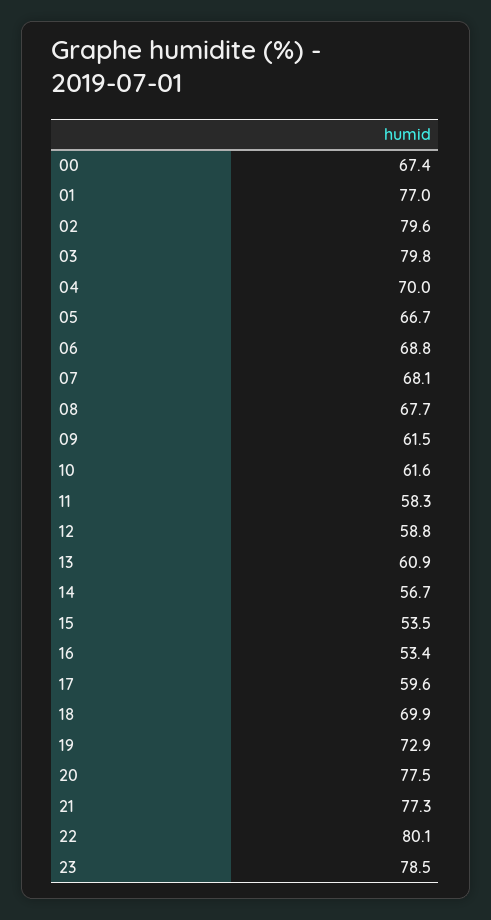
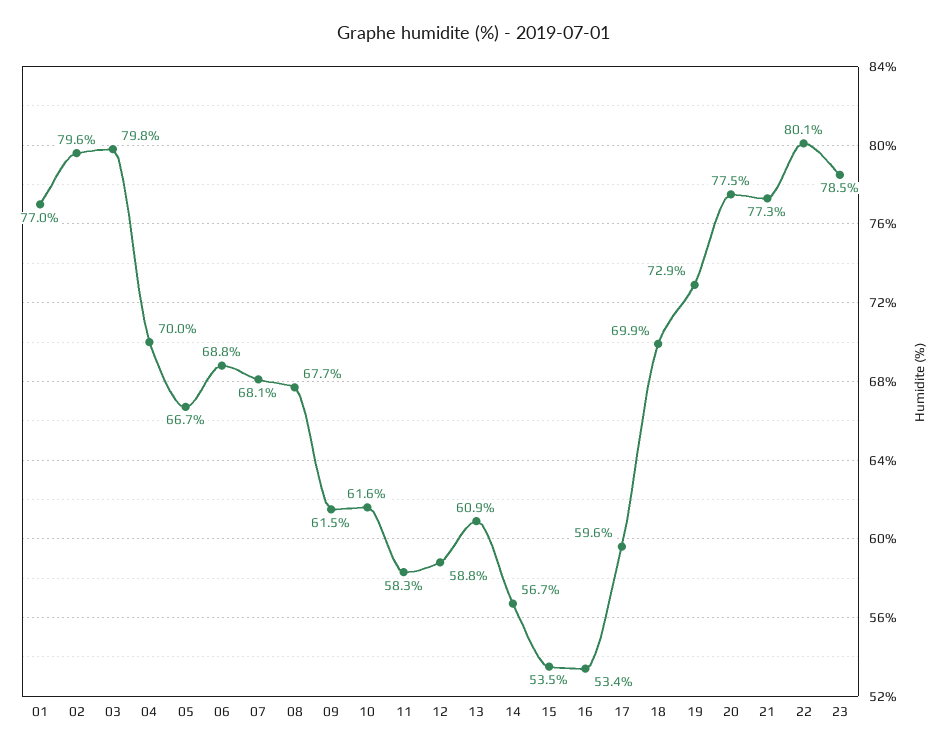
  {
-   "00": 67.4,
    "01": 77,
    "02": 79.6,
    "03": 79.8,
    "04": 70,
    "05": 66.7,
    "06": 68.8,
    "07": 68.1,
    "08": 67.7,
    "09": 61.5,
    "10": 61.6,
    "11": 58.3,
    "12": 58.8,
    "13": 60.9,
    "14": 56.7,
    "15": 53.5,
    "16": 53.4,
    "17": 59.6,
    "18": 69.9,
    "19": 72.9,
    "20": 77.5,
    "21": 77.3,
    "22": 80.1,
    "23": 78.5
  }

